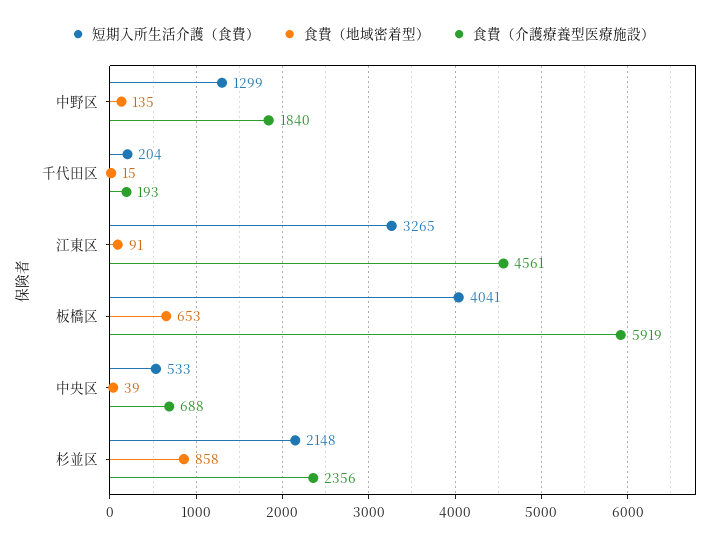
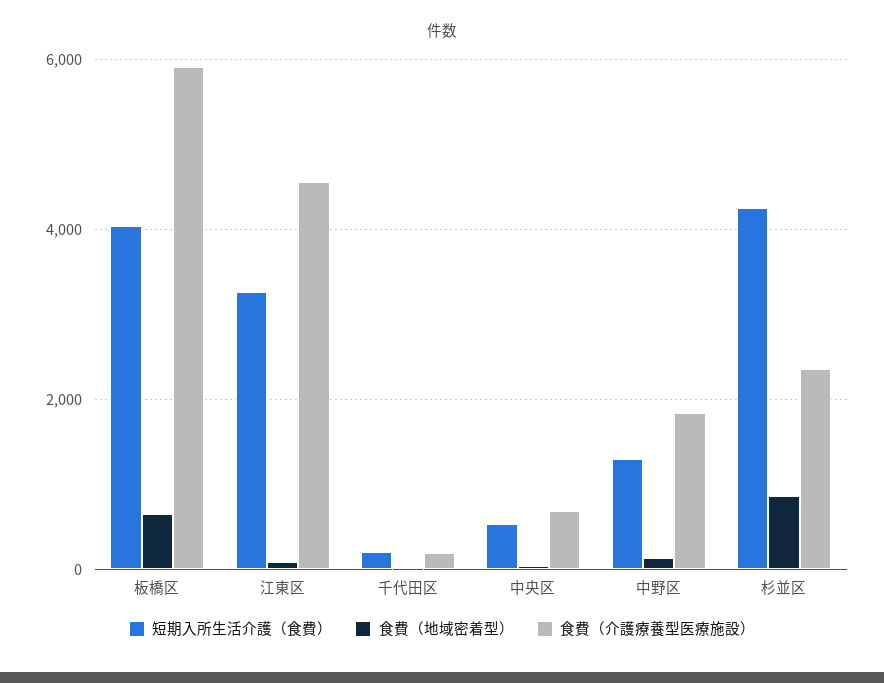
  {
    "短期入所生活介護（食費）": {
      "中野区": 1299,
      "千代田区": 204,
      "江東区": 3265,
      "板橋区": 4041,
      "中央区": 533,
-     "杉並区": 2148
+     "杉並区": 4200
    },
    "食費（地域密着型）": {
      "中野区": 135,
      "千代田区": 15,
      "江東区": 91,
      "板橋区": 653,
      "中央区": 39,
      "杉並区": 858
    },
    "食費（介護療養型医療施設）": {
      "中野区": 1840,
      "千代田区": 193,
      "江東区": 4561,
      "板橋区": 5919,
      "中央区": 688,
      "杉並区": 2356
    }
  }

